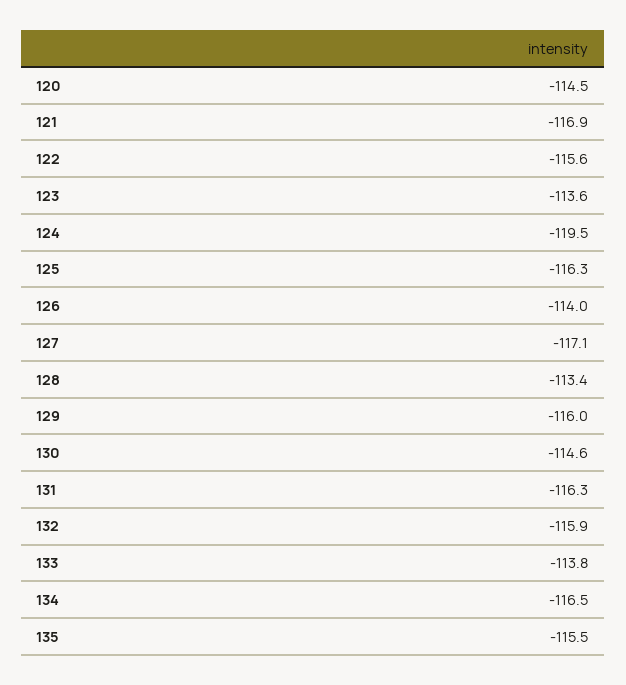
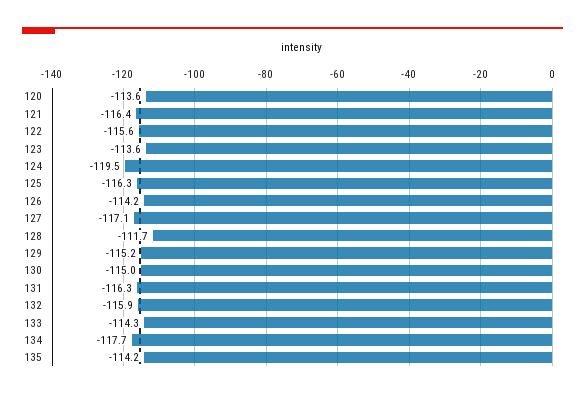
  {
-   "120": -114.5,
+   "120": -113.6,
-   "121": -116.9,
+   "121": -116.4,
    "122": -115.6,
    "123": -113.6,
    "124": -119.5,
    "125": -116.3,
-   "126": -114,
+   "126": -114.2,
    "127": -117.1,
-   "128": -113.4,
+   "128": -111.7,
-   "129": -116,
+   "129": -115.2,
-   "130": -114.6,
+   "130": -115,
    "131": -116.3,
    "132": -115.9,
-   "133": -113.8,
+   "133": -114.3,
-   "134": -116.5,
+   "134": -117.7,
-   "135": -115.5
+   "135": -114.2
  }

